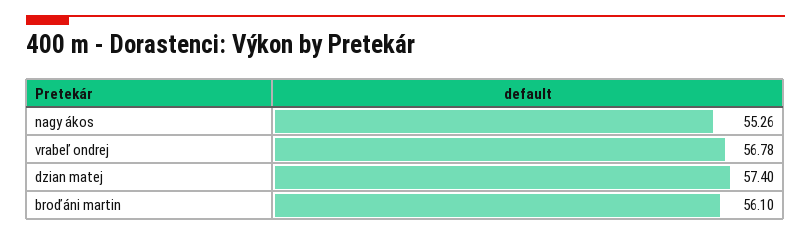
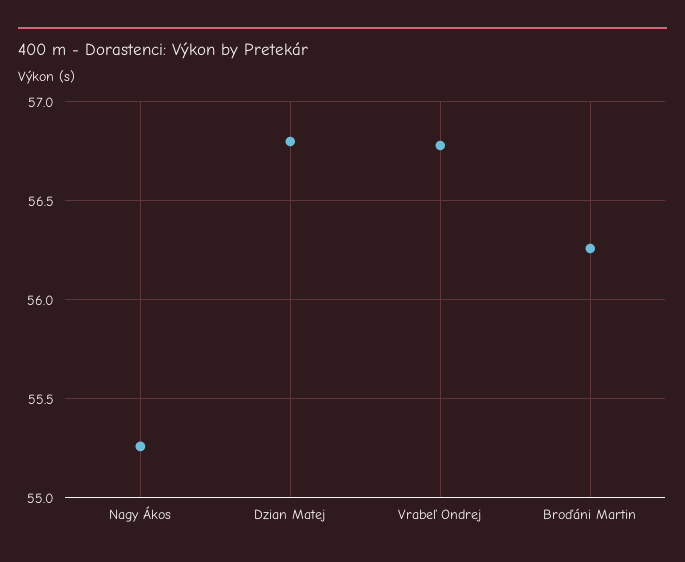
  {
    "nagy ákos": 55.26,
    "vrabeľ ondrej": 56.78,
-   "dzian matej": 57.4,
+   "dzian matej": 56.8,
-   "broďáni martin": 56.1
+   "broďáni martin": 56.25
  }

